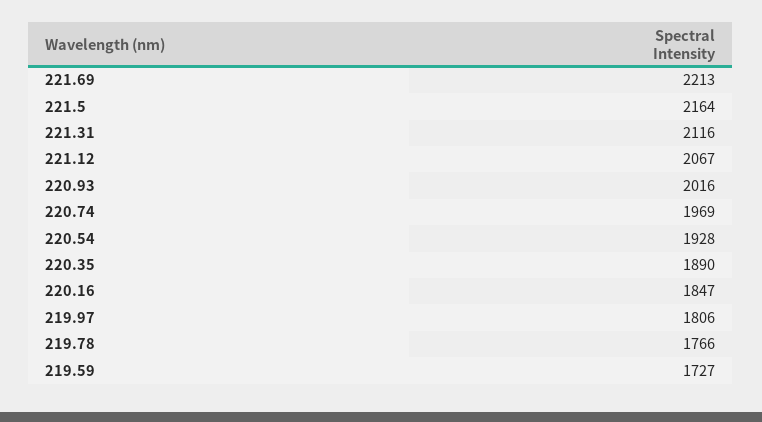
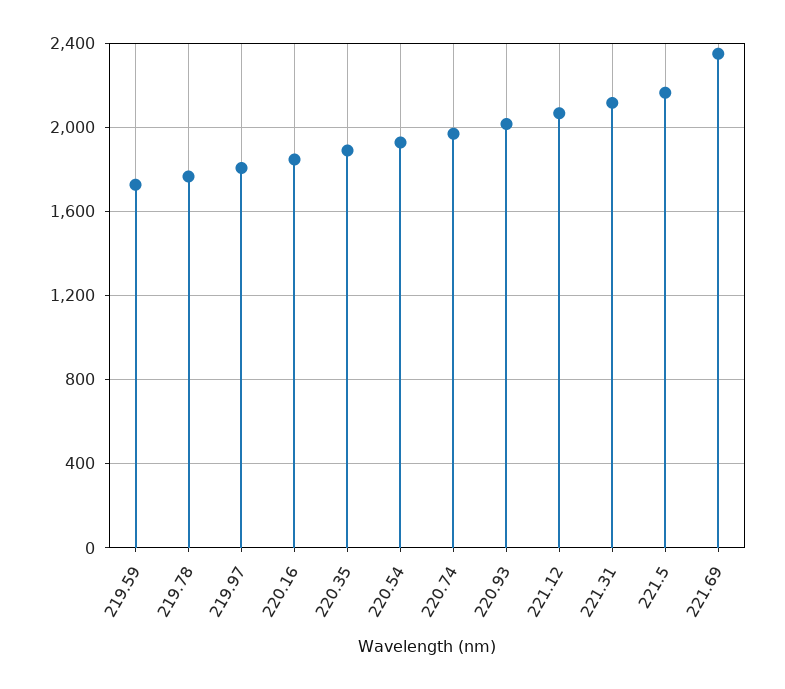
  {
-   "221.69": 2213,
+   "221.69": 2350,
    "221.5": 2164,
    "221.31": 2116,
    "221.12": 2067,
    "220.93": 2016,
    "220.74": 1969,
    "220.54": 1928,
    "220.35": 1890,
    "220.16": 1847,
    "219.97": 1806,
    "219.78": 1766,
    "219.59": 1727
  }

